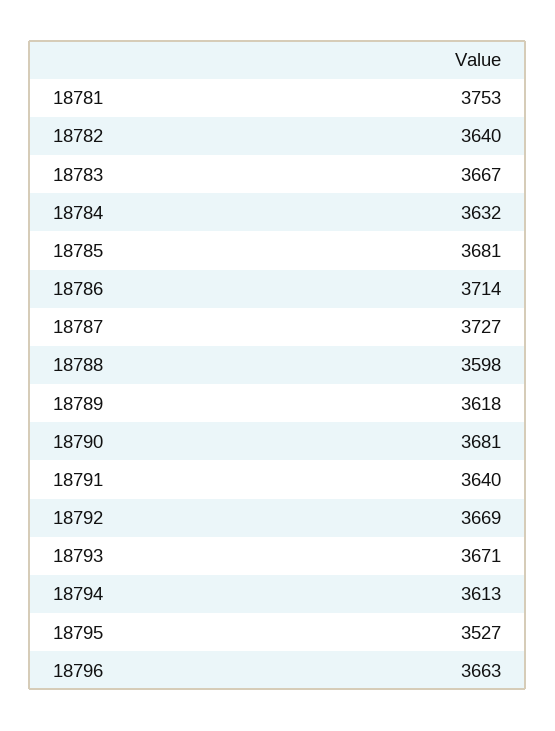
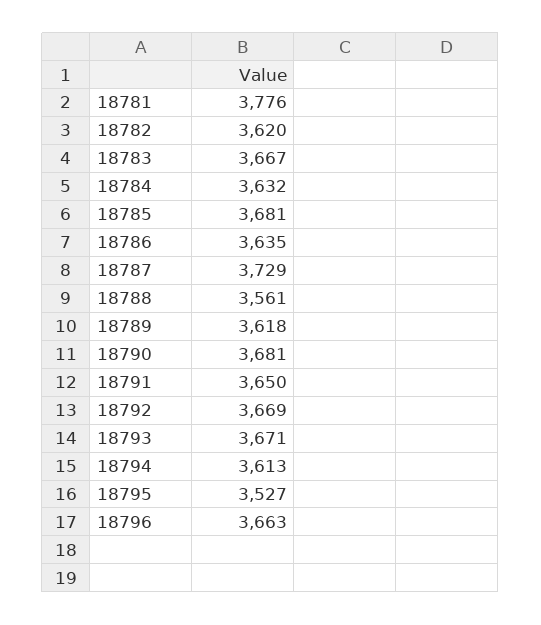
  {
-   "18781": 3753,
+   "18781": 3776,
-   "18782": 3640,
+   "18782": 3620,
    "18783": 3667,
    "18784": 3632,
    "18785": 3681,
-   "18786": 3714,
+   "18786": 3635,
-   "18787": 3727,
+   "18787": 3729,
-   "18788": 3598,
+   "18788": 3561,
    "18789": 3618,
    "18790": 3681,
-   "18791": 3640,
+   "18791": 3650,
    "18792": 3669,
    "18793": 3671,
    "18794": 3613,
    "18795": 3527,
    "18796": 3663
  }

